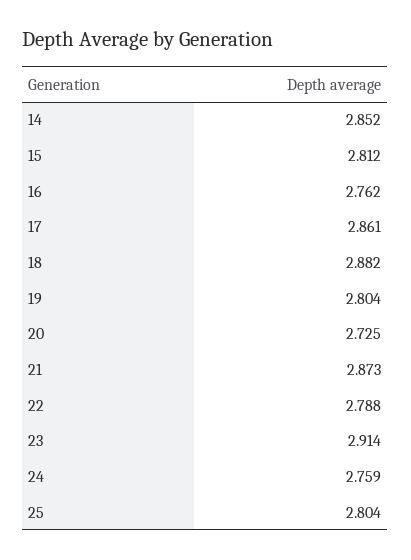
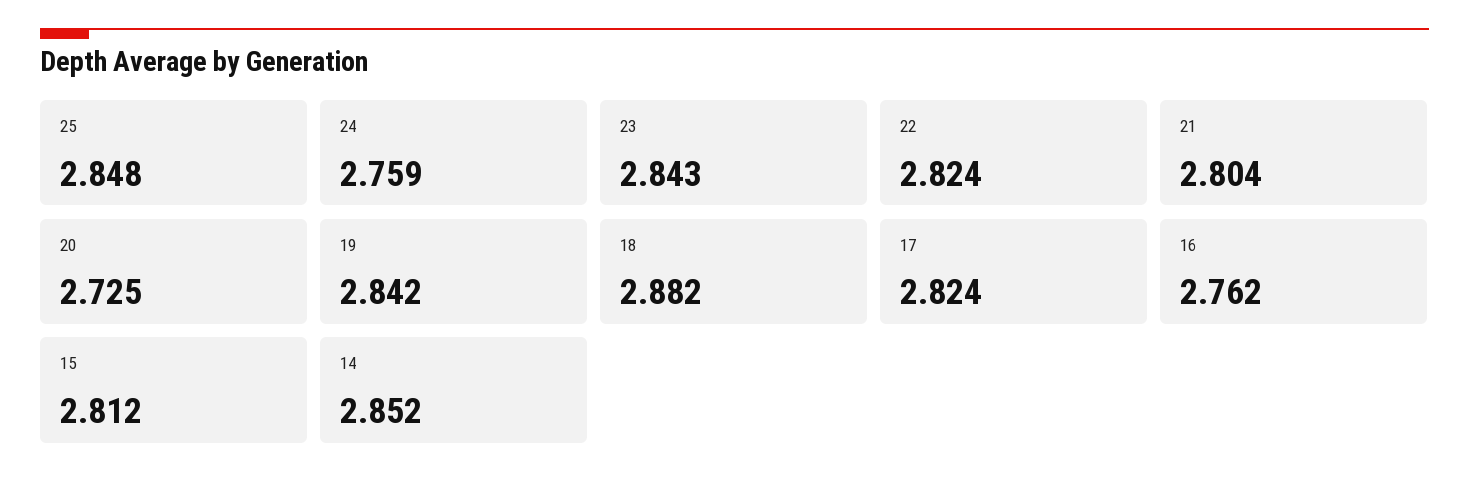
  {
    "14": 2.852,
    "15": 2.812,
    "16": 2.762,
-   "17": 2.861,
+   "17": 2.824,
    "18": 2.882,
-   "19": 2.804,
+   "19": 2.842,
    "20": 2.725,
-   "21": 2.873,
+   "21": 2.804,
-   "22": 2.788,
+   "22": 2.824,
-   "23": 2.914,
+   "23": 2.843,
    "24": 2.759,
-   "25": 2.804
+   "25": 2.848
  }

